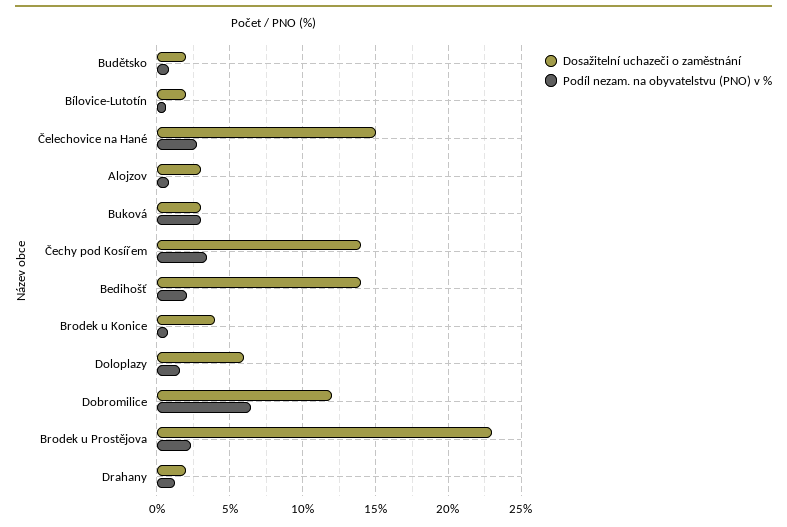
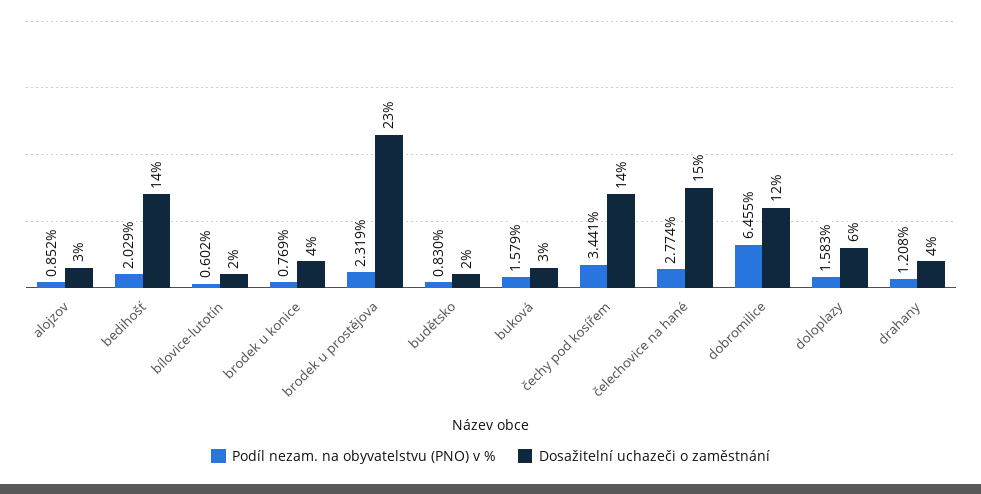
  {
    "Dosažitelní uchazeči o zaměstnání": {
      "Budětsko": 2,
      "Bílovice-Lutotín": 2,
      "Čelechovice na Hané": 15,
      "Alojzov": 3,
      "Buková": 3,
      "Čechy pod Kosířem": 14,
      "Bedihošť": 14,
      "Brodek u Konice": 4,
      "Doloplazy": 6,
      "Dobromilice": 12,
      "Brodek u Prostějova": 23,
-     "Drahany": 2
+     "Drahany": 4
    },
    "Podíl nezam. na obyvatelstvu (PNO) v %": {
      "Budětsko": 0.83,
      "Bílovice-Lutotín": 0.602,
      "Čelechovice na Hané": 2.774,
      "Alojzov": 0.852,
-     "Buková": 3,
+     "Buková": 1.579,
      "Čechy pod Kosířem": 3.441,
      "Bedihošť": 2.029,
      "Brodek u Konice": 0.769,
      "Doloplazy": 1.583,
      "Dobromilice": 6.455,
      "Brodek u Prostějova": 2.319,
      "Drahany": 1.208
    }
  }

